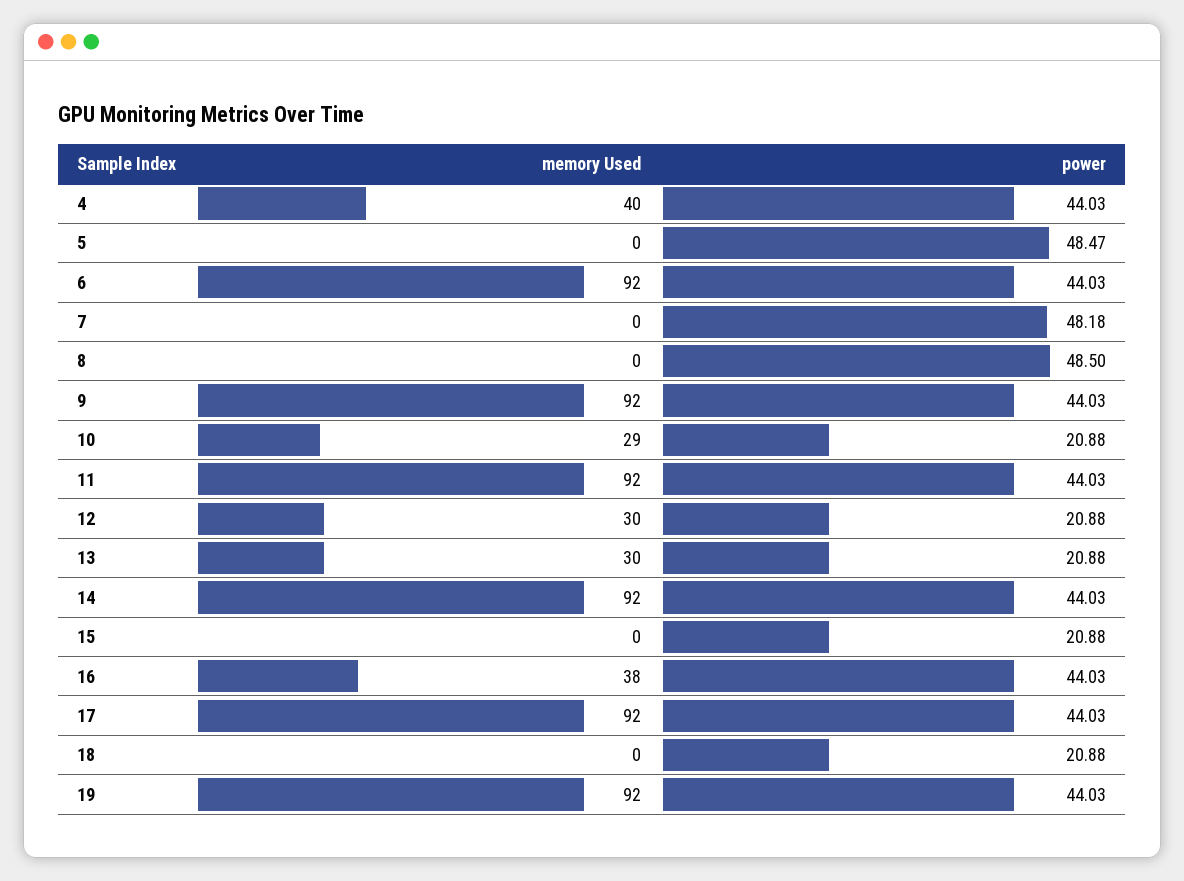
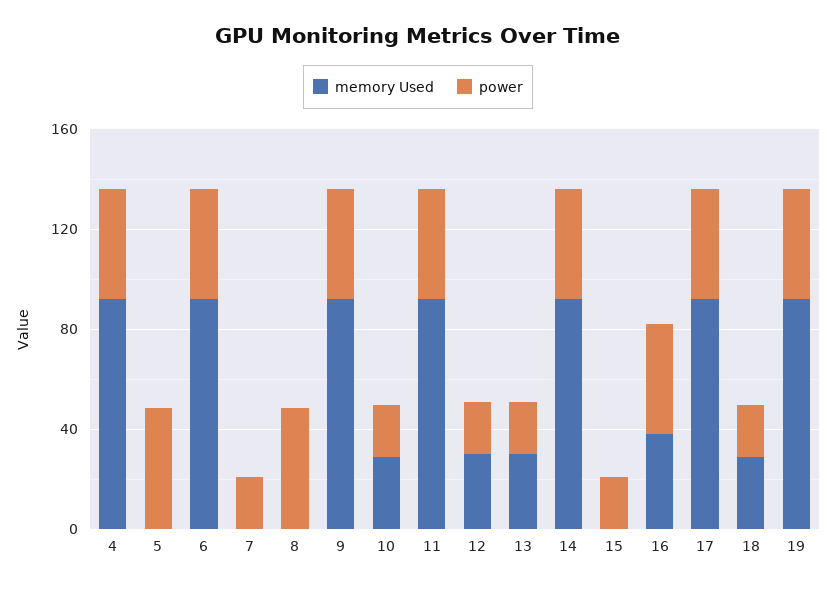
  {
    "memory Used": {
-     "4": 40,
+     "4": 90,
      "5": 0,
      "6": 92,
      "7": 0,
      "8": 0,
      "9": 92,
      "10": 29,
      "11": 92,
      "12": 30,
      "13": 30,
      "14": 92,
      "15": 0,
      "16": 38,
      "17": 92,
-     "18": 0,
+     "18": 30,
      "19": 92
    },
    "power": {
      "4": 44.03,
      "5": 48.47,
      "6": 44.03,
-     "7": 48.18,
+     "7": 20,
      "8": 48.5,
      "9": 44.03,
      "10": 20.88,
      "11": 44.03,
      "12": 20.88,
      "13": 20.88,
      "14": 44.03,
      "15": 20.88,
      "16": 44.03,
      "17": 44.03,
      "18": 20.88,
      "19": 44.03
    }
  }

